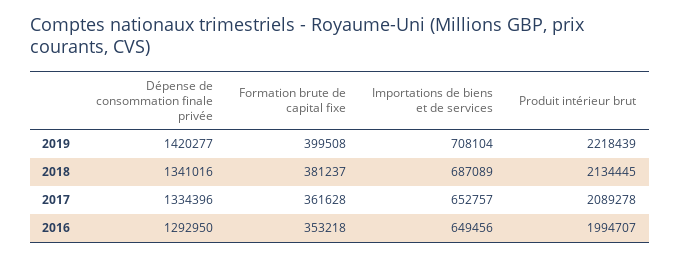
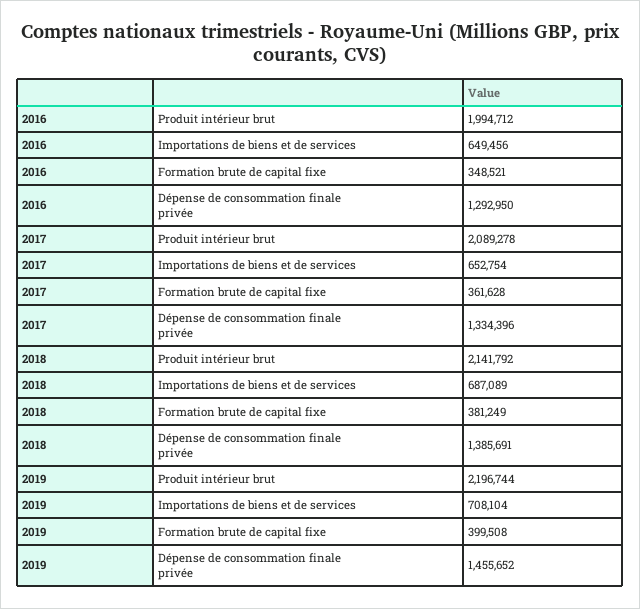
  {
    "Dépense de consommation finale privée": {
-     "2019": 1420277,
+     "2019": 1455652,
-     "2018": 1341016,
+     "2018": 1385691,
      "2017": 1334396,
      "2016": 1292950
    },
    "Formation brute de capital fixe": {
      "2019": 399508,
-     "2018": 381237,
+     "2018": 381249,
      "2017": 361628,
-     "2016": 353218
+     "2016": 348521
    },
    "Importations de biens et de services": {
      "2019": 708104,
      "2018": 687089,
-     "2017": 652757,
+     "2017": 652754,
      "2016": 649456
    },
    "Produit intérieur brut": {
-     "2019": 2218439,
+     "2019": 2196744,
-     "2018": 2134445,
+     "2018": 2141792,
      "2017": 2089278,
-     "2016": 1994707
+     "2016": 1994712
    }
  }

